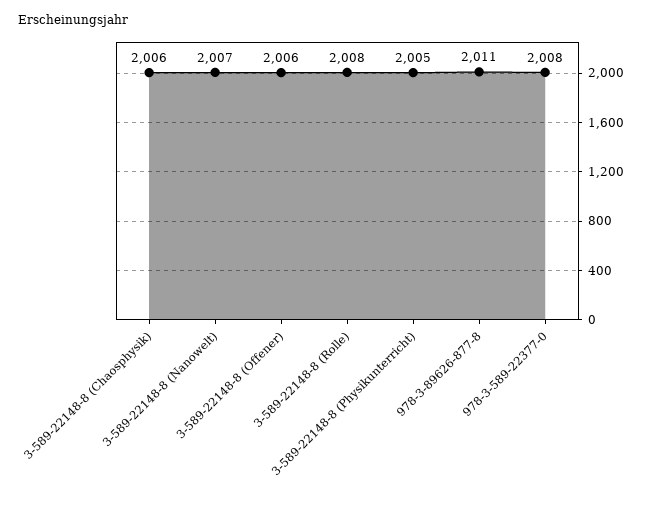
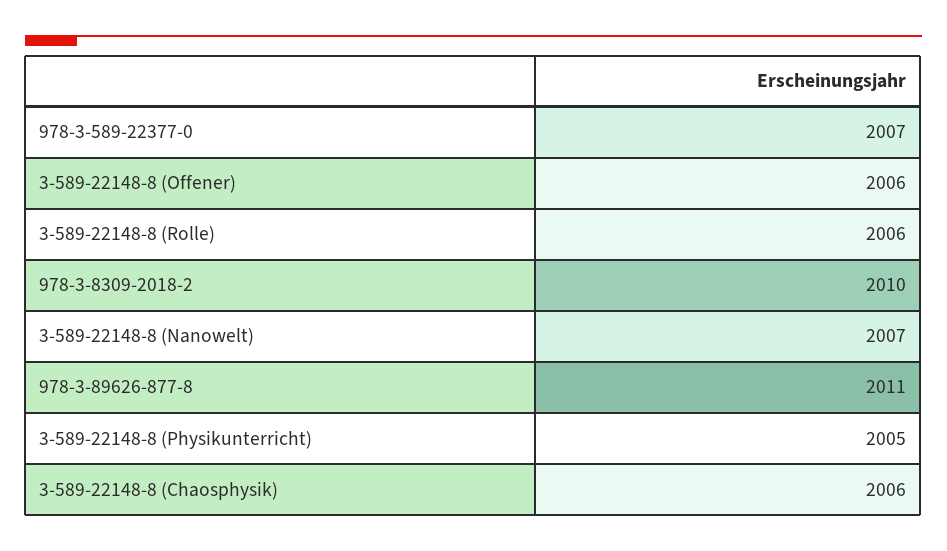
  {
    "3-589-22148-8 (Chaosphysik)": 2006,
    "3-589-22148-8 (Nanowelt)": 2007,
    "3-589-22148-8 (Offener)": 2006,
-   "3-589-22148-8 (Rolle)": 2008,
+   "3-589-22148-8 (Rolle)": 2006,
    "3-589-22148-8 (Physikunterricht)": 2005,
    "978-3-89626-877-8": 2011,
-   "978-3-589-22377-0": 2008
+   "978-3-589-22377-0": 2007,
+   "978-3-8309-2018-2": 2010
  }

